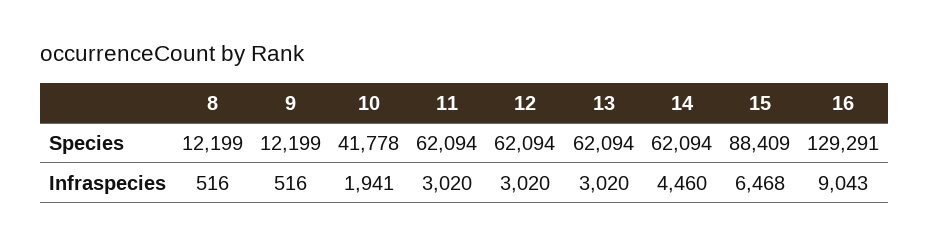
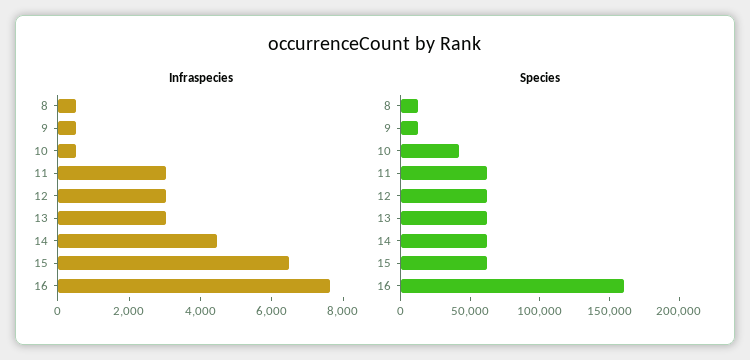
  {
    "Species": {
      "8": 12199,
      "9": 12199,
      "10": 41778,
      "11": 62094,
      "12": 62094,
      "13": 62094,
      "14": 62094,
-     "15": 88409,
+     "15": 60000,
-     "16": 129291
+     "16": 160000
    },
    "Infraspecies": {
      "8": 516,
      "9": 516,
-     "10": 1941,
+     "10": 500,
      "11": 3020,
      "12": 3020,
      "13": 3020,
      "14": 4460,
      "15": 6468,
-     "16": 9043
+     "16": 7500
    }
  }

